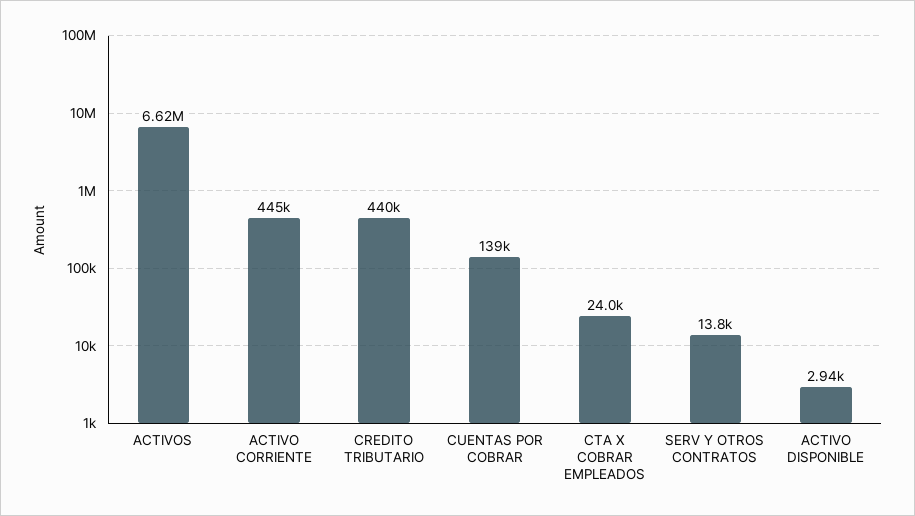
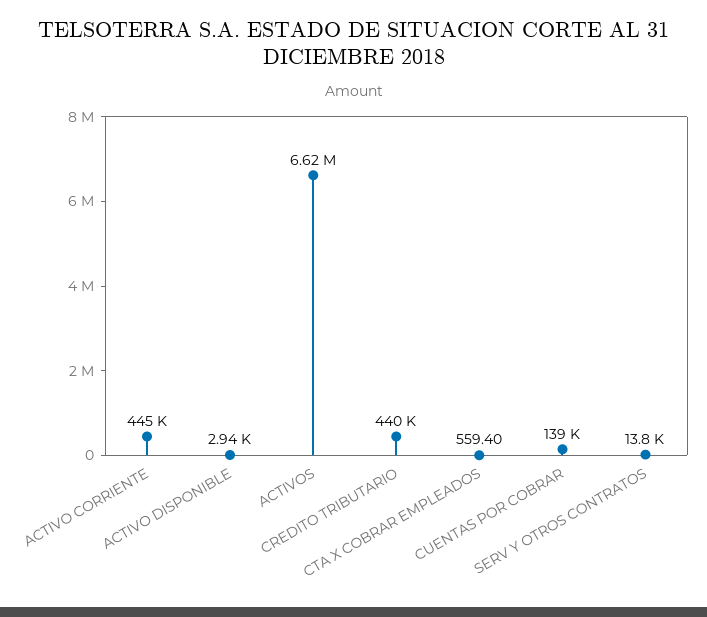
  {
    "ACTIVOS": 6620000,
    "ACTIVO CORRIENTE": 445000,
    "CREDITO TRIBUTARIO": 440000,
    "CUENTAS POR COBRAR": 139000,
-   "CTA X COBRAR EMPLEADOS": 24000,
+   "CTA X COBRAR EMPLEADOS": 559.4,
    "SERV Y OTROS CONTRATOS": 13800,
    "ACTIVO DISPONIBLE": 2940
  }

